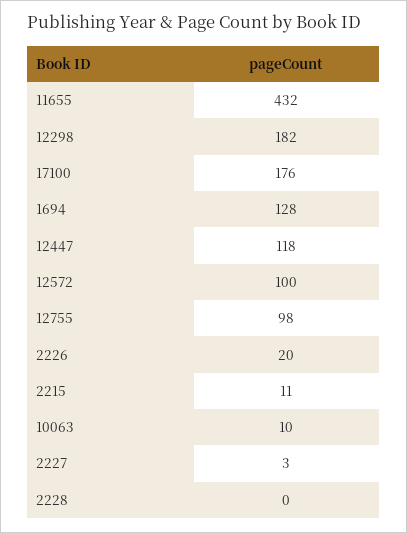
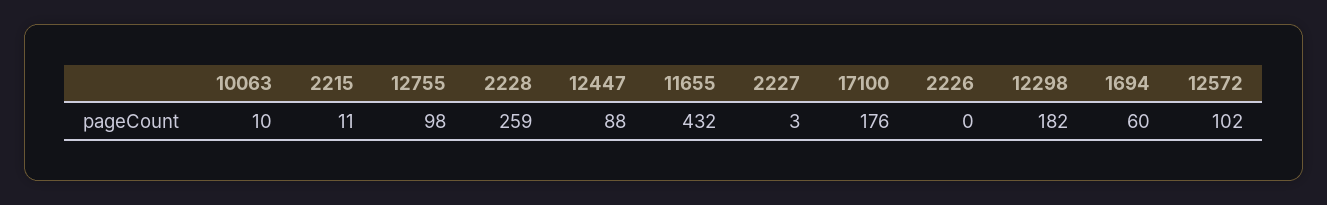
  {
    "11655": 432,
    "12298": 182,
    "17100": 176,
-   "1694": 128,
+   "1694": 60,
-   "12447": 118,
+   "12447": 88,
-   "12572": 100,
+   "12572": 102,
    "12755": 98,
-   "2226": 20,
+   "2226": 0,
    "2215": 11,
    "10063": 10,
    "2227": 3,
-   "2228": 0
+   "2228": 259
  }

